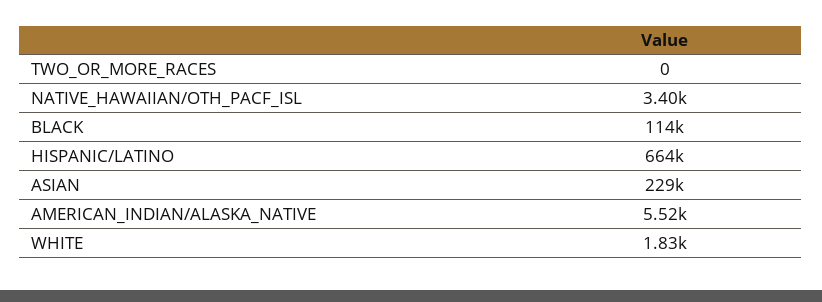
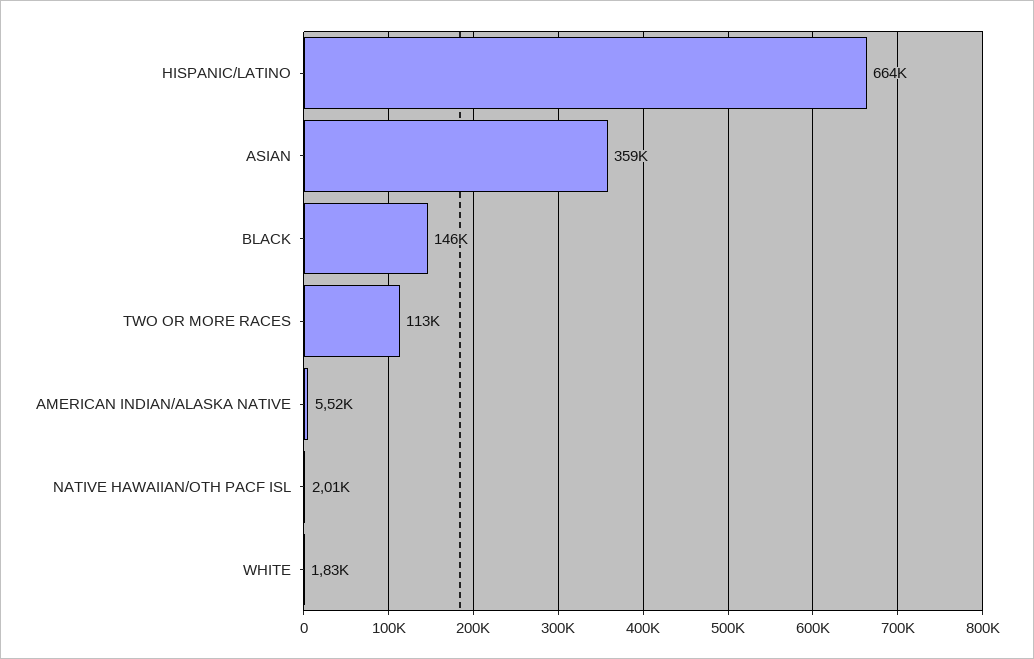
  {
-   "TWO_OR_MORE_RACES": 0,
+   "TWO_OR_MORE_RACES": 113000,
-   "NATIVE_HAWAIIAN/OTH_PACF_ISL": 3400,
+   "NATIVE_HAWAIIAN/OTH_PACF_ISL": 2010,
-   "BLACK": 114000,
+   "BLACK": 146000,
    "HISPANIC/LATINO": 664000,
-   "ASIAN": 229000,
+   "ASIAN": 359000,
    "AMERICAN_INDIAN/ALASKA_NATIVE": 5520,
    "WHITE": 1830
  }

